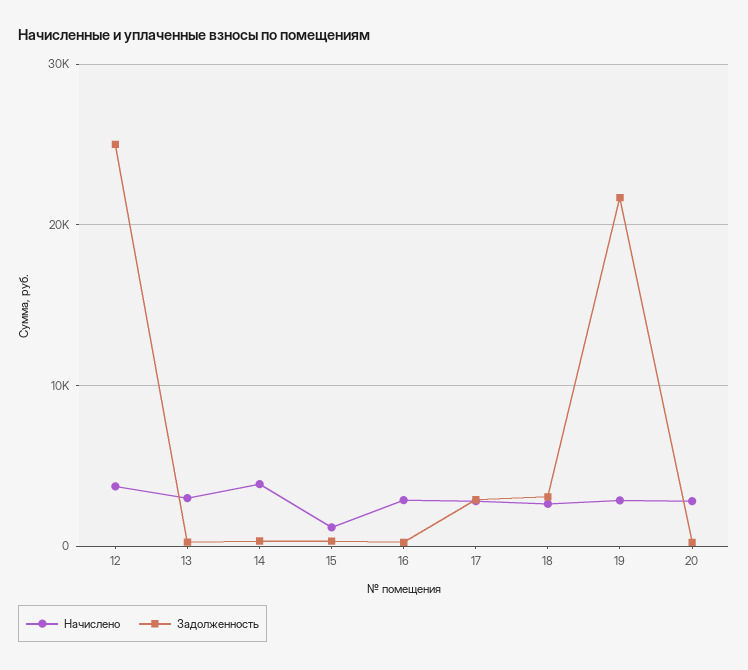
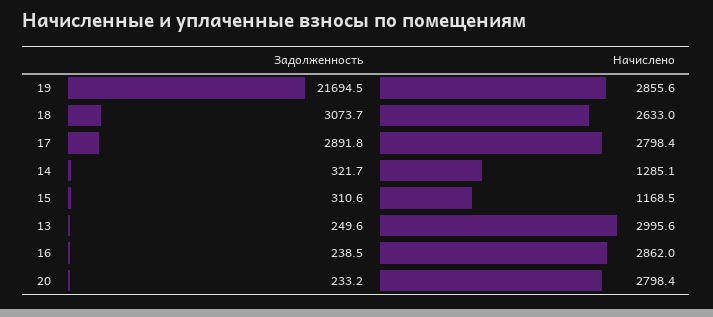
  {
    "Начислено": {
-     "12": 4000,
      "13": 2995.6,
-     "14": 4000,
+     "14": 1285.1,
      "15": 1168.5,
      "16": 2862,
      "17": 2798.4,
      "18": 2633,
      "19": 2855.6,
      "20": 2798.4
    },
    "Задолженность": {
-     "12": 25000,
      "13": 249.6,
      "14": 321.7,
      "15": 310.6,
      "16": 238.5,
      "17": 2891.8,
      "18": 3073.7,
      "19": 21694.5,
      "20": 233.2
    }
  }

